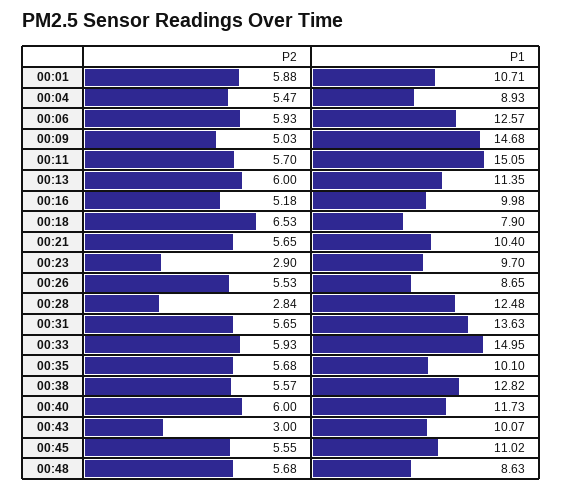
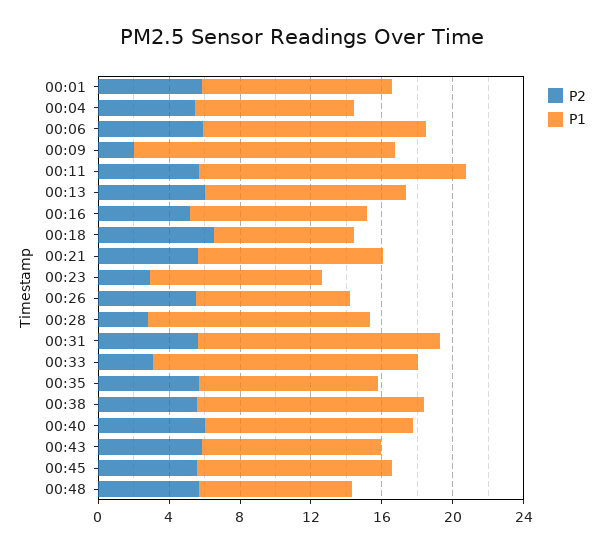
  {
    "P2": {
      "00:01": 5.88,
      "00:04": 5.47,
      "00:06": 5.93,
-     "00:09": 5.03,
+     "00:09": 2,
      "00:11": 5.7,
      "00:13": 6,
      "00:16": 5.18,
      "00:18": 6.53,
      "00:21": 5.65,
      "00:23": 2.9,
      "00:26": 5.53,
      "00:28": 2.84,
      "00:31": 5.65,
-     "00:33": 5.93,
+     "00:33": 3,
      "00:35": 5.68,
      "00:38": 5.57,
      "00:40": 6,
-     "00:43": 3,
+     "00:43": 6,
      "00:45": 5.55,
      "00:48": 5.68
    },
    "P1": {
      "00:01": 10.71,
      "00:04": 8.93,
      "00:06": 12.57,
      "00:09": 14.68,
      "00:11": 15.05,
      "00:13": 11.35,
      "00:16": 9.98,
      "00:18": 7.9,
      "00:21": 10.4,
      "00:23": 9.7,
      "00:26": 8.65,
      "00:28": 12.48,
      "00:31": 13.63,
      "00:33": 14.95,
      "00:35": 10.1,
      "00:38": 12.82,
      "00:40": 11.73,
      "00:43": 10.07,
      "00:45": 11.02,
      "00:48": 8.63
    }
  }

